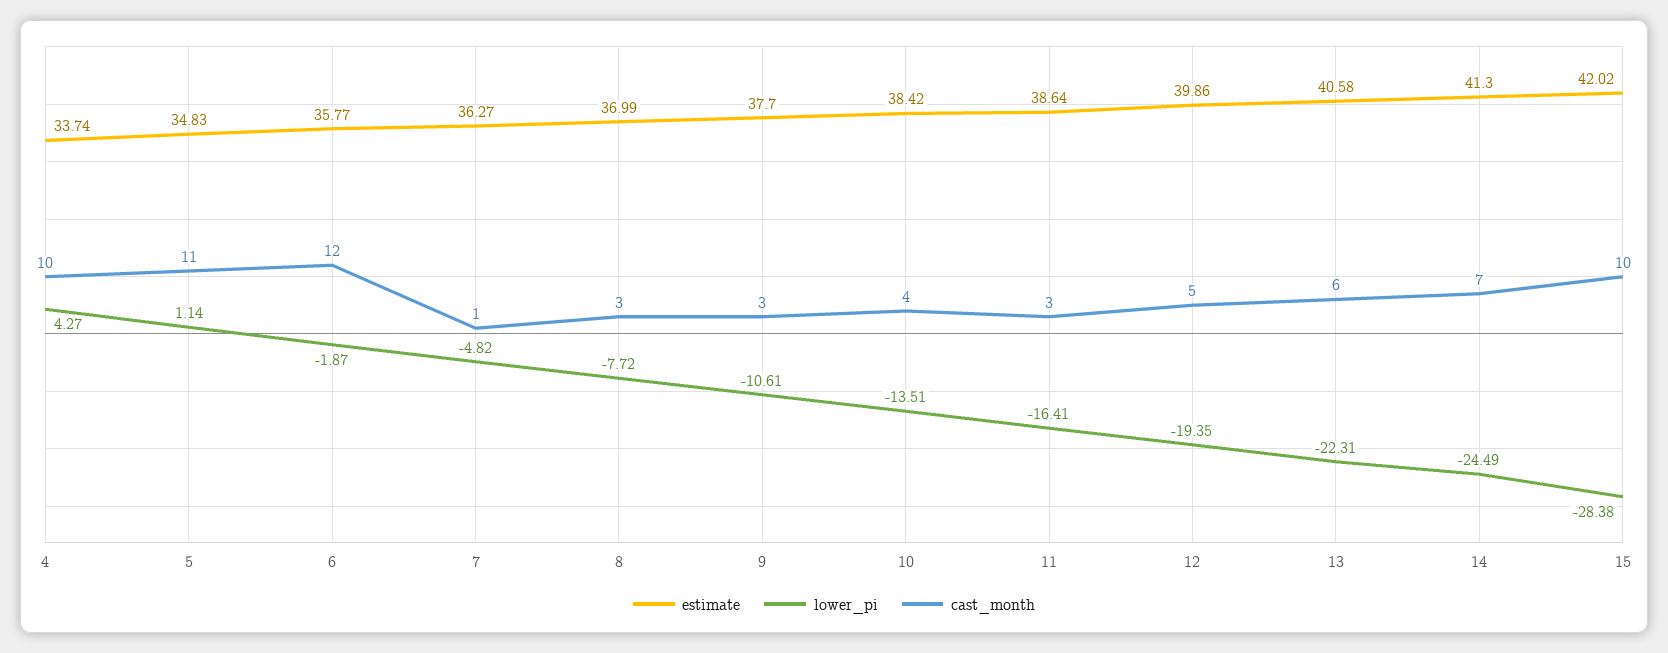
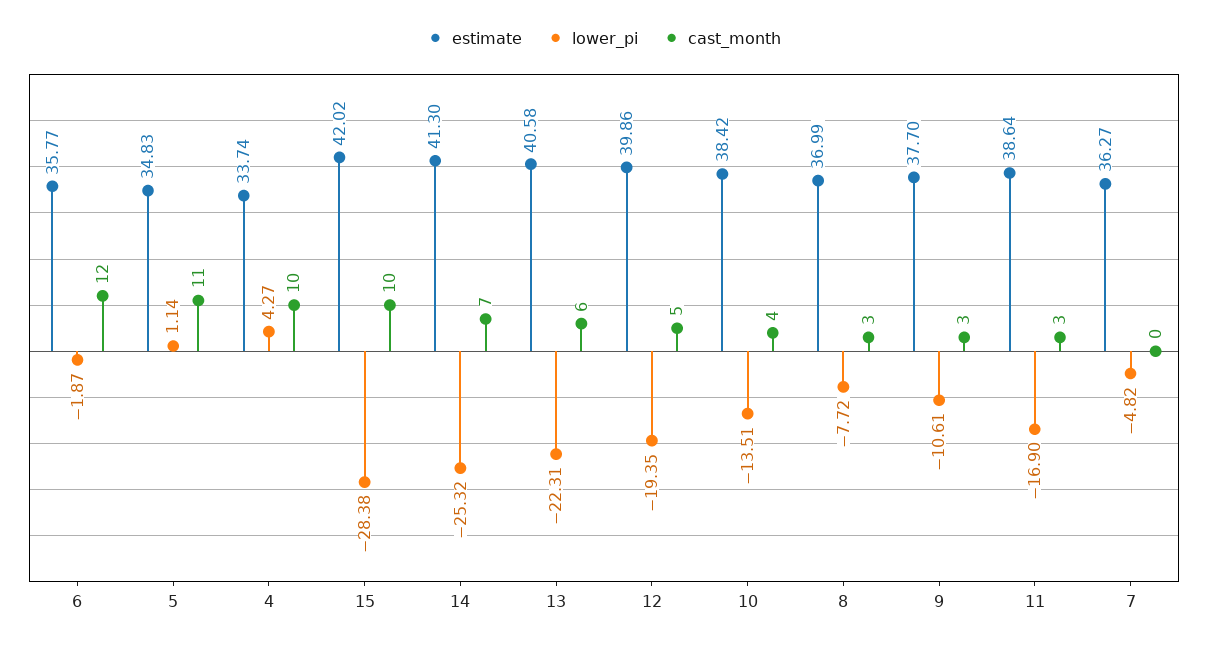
  {
    "estimate": {
      "4": 33.74,
      "5": 34.83,
      "6": 35.77,
      "7": 36.27,
      "8": 36.99,
      "9": 37.7,
      "10": 38.42,
      "11": 38.64,
      "12": 39.86,
      "13": 40.58,
      "14": 41.3,
      "15": 42.02
    },
    "lower_pi": {
      "4": 4.27,
      "5": 1.14,
      "6": -1.87,
      "7": -4.82,
      "8": -7.72,
      "9": -10.61,
      "10": -13.51,
-     "11": -16.41,
+     "11": -16.9,
      "12": -19.35,
      "13": -22.31,
-     "14": -24.49,
+     "14": -25.32,
      "15": -28.38
    },
    "cast_month": {
      "4": 10,
      "5": 11,
      "6": 12,
-     "7": 1,
+     "7": 0,
      "8": 3,
      "9": 3,
      "10": 4,
      "11": 3,
      "12": 5,
      "13": 6,
      "14": 7,
      "15": 10
    }
  }

